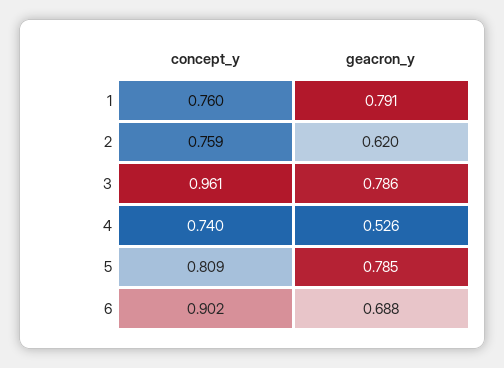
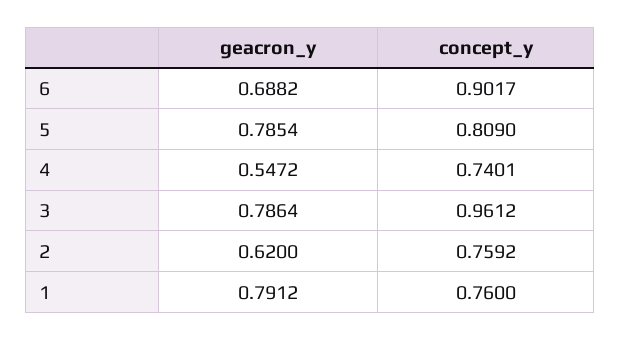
  {
    "concept_y": {
      "1": 0.76,
      "2": 0.7592,
      "3": 0.9612,
      "4": 0.7401,
      "5": 0.809,
      "6": 0.9017
    },
    "geacron_y": {
      "1": 0.7912,
      "2": 0.62,
      "3": 0.7864,
-     "4": 0.526,
+     "4": 0.5472,
      "5": 0.7854,
      "6": 0.6882
    }
  }

